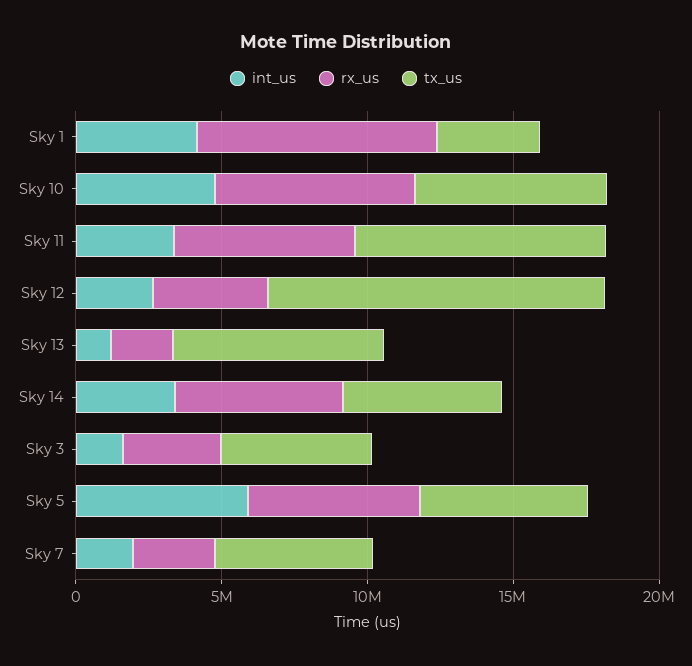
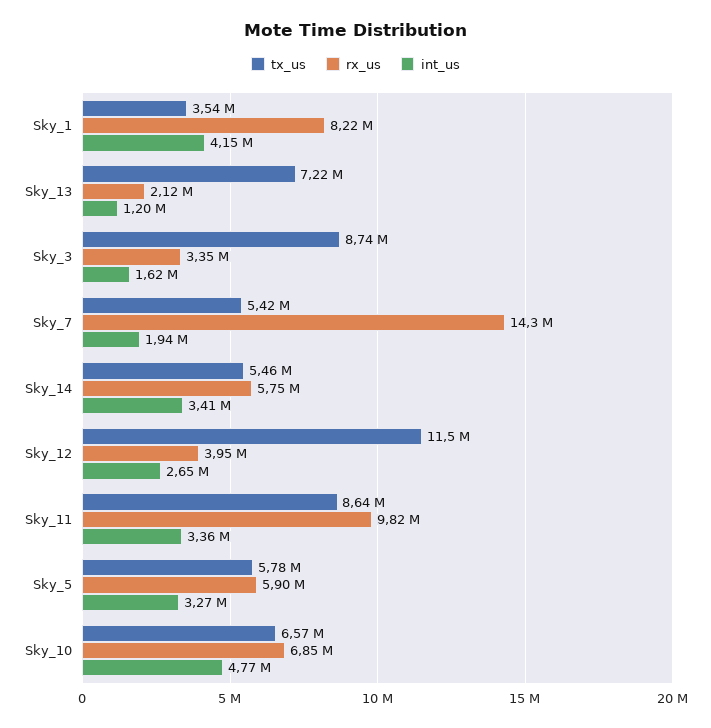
  {
    "int_us": {
      "Sky 1": 4150000,
      "Sky 10": 4770000,
      "Sky 11": 3360000,
      "Sky 12": 2650000,
      "Sky 13": 1200000,
      "Sky 14": 3410000,
      "Sky 3": 1620000,
-     "Sky 5": 6000000,
+     "Sky 5": 3270000,
      "Sky 7": 1940000
    },
    "rx_us": {
      "Sky 1": 8220000,
      "Sky 10": 6850000,
-     "Sky 11": 6000000,
+     "Sky 11": 9820000,
      "Sky 12": 3950000,
      "Sky 13": 2120000,
      "Sky 14": 5750000,
      "Sky 3": 3350000,
      "Sky 5": 5900000,
-     "Sky 7": 3000000
+     "Sky 7": 14300000
    },
    "tx_us": {
      "Sky 1": 3540000,
      "Sky 10": 6570000,
      "Sky 11": 8640000,
      "Sky 12": 11500000,
      "Sky 13": 7220000,
      "Sky 14": 5460000,
-     "Sky 3": 5000000,
+     "Sky 3": 8740000,
      "Sky 5": 5780000,
      "Sky 7": 5420000
    }
  }

